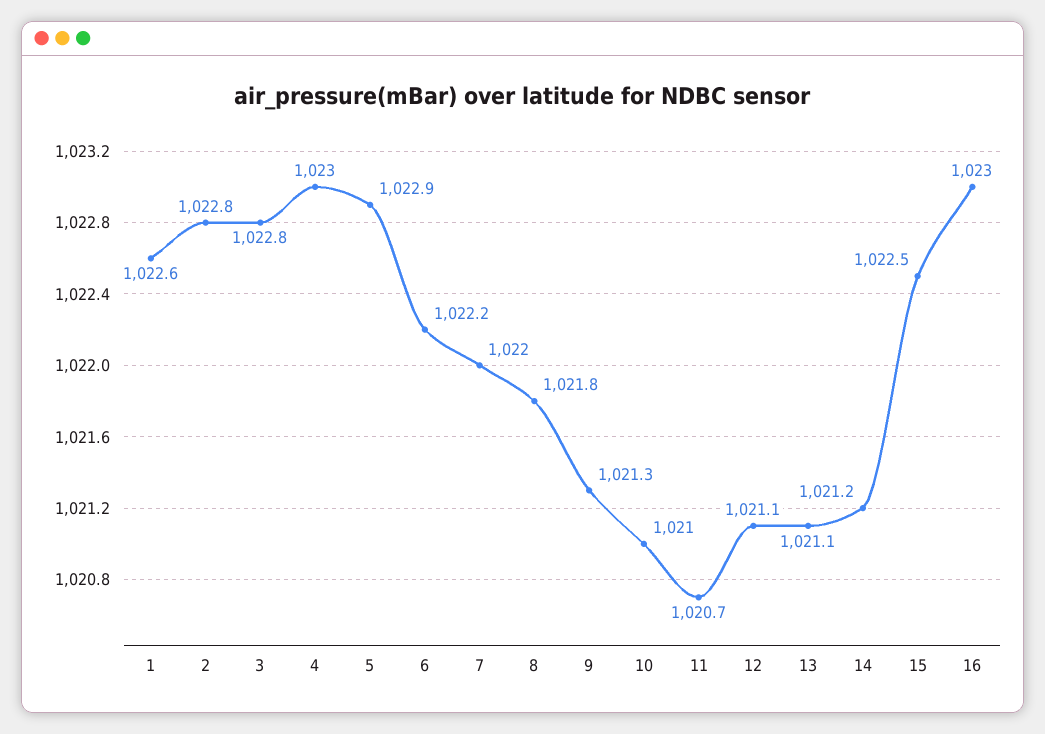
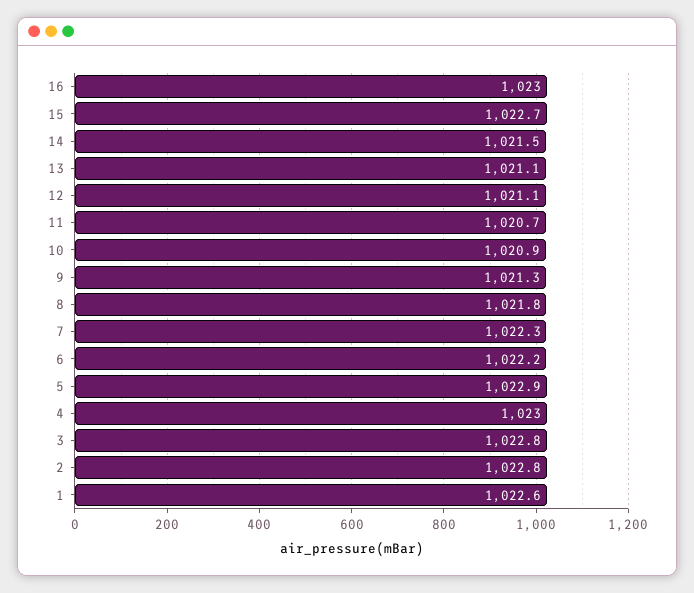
  {
    "1": 1022.6,
    "2": 1022.8,
    "3": 1022.8,
    "4": 1023,
    "5": 1022.9,
    "6": 1022.2,
-   "7": 1022,
+   "7": 1022.3,
    "8": 1021.8,
    "9": 1021.3,
-   "10": 1021,
+   "10": 1020.9,
    "11": 1020.7,
    "12": 1021.1,
    "13": 1021.1,
-   "14": 1021.2,
+   "14": 1021.5,
-   "15": 1022.5,
+   "15": 1022.7,
    "16": 1023
  }

